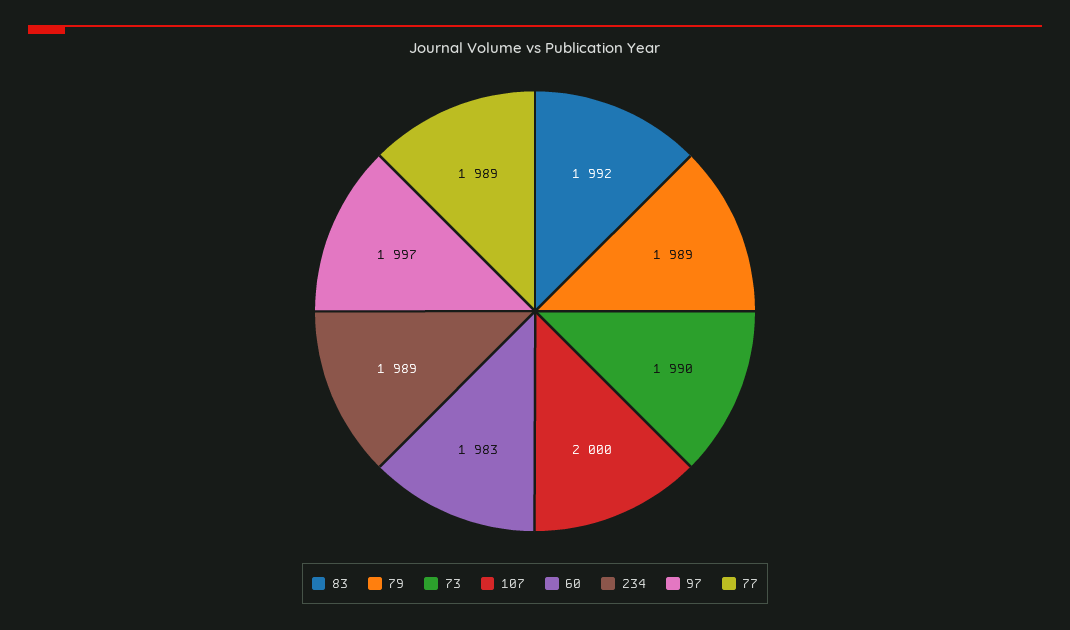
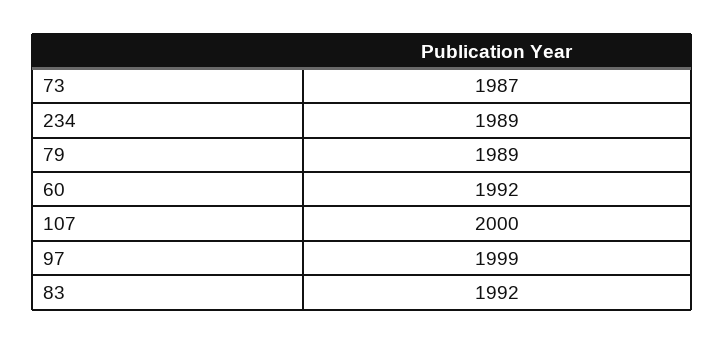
  {
    "83": 1992,
    "79": 1989,
-   "73": 1990,
+   "73": 1987,
    "107": 2000,
-   "60": 1983,
+   "60": 1992,
    "234": 1989,
-   "97": 1997,
+   "97": 1999
-   "77": 1989
  }

